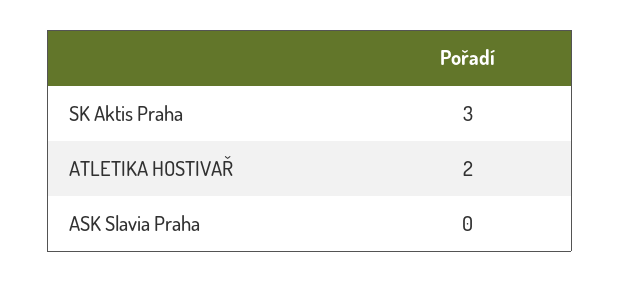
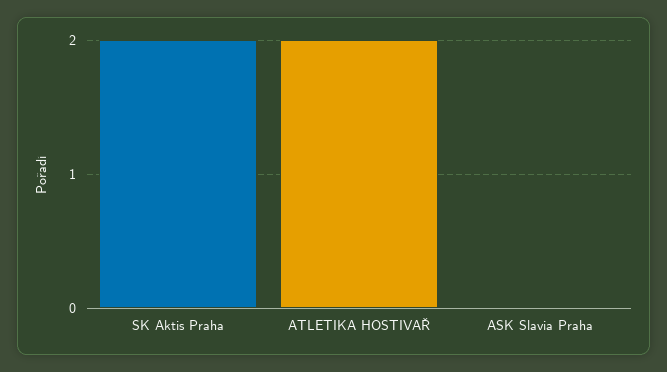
  {
-   "SK Aktis Praha": 3,
+   "SK Aktis Praha": 2,
    "ATLETIKA HOSTIVAŘ": 2,
    "ASK Slavia Praha": 0
  }

